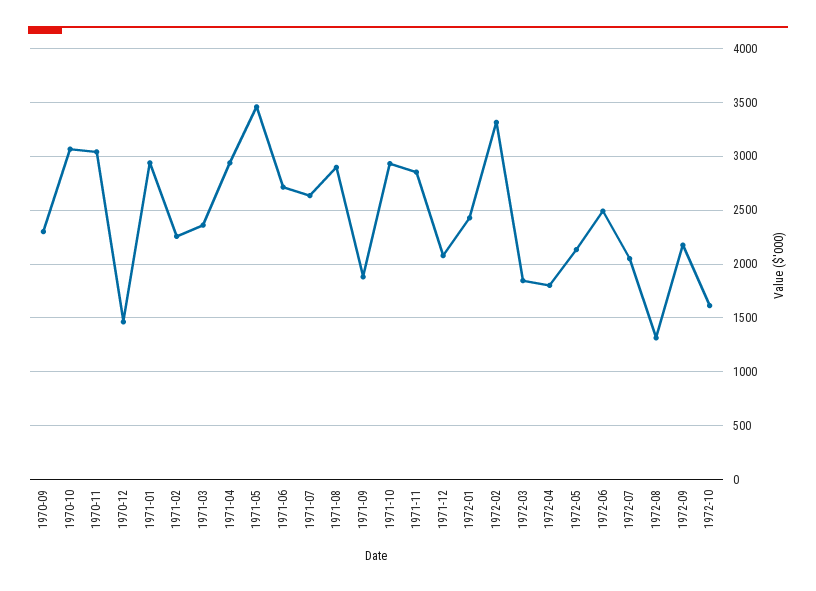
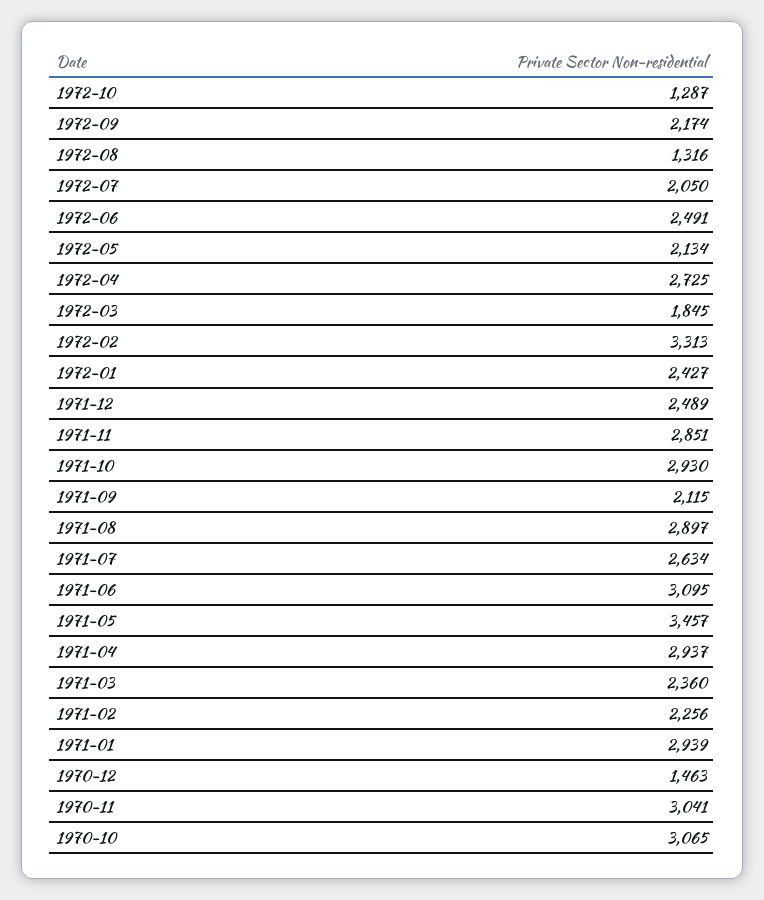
  {
-   "1970-09": 2300,
    "1970-10": 3065,
    "1970-11": 3041,
    "1970-12": 1463,
    "1971-01": 2939,
    "1971-02": 2256,
    "1971-03": 2360,
    "1971-04": 2937,
    "1971-05": 3457,
-   "1971-06": 2700,
+   "1971-06": 3095,
    "1971-07": 2634,
    "1971-08": 2897,
-   "1971-09": 1900,
+   "1971-09": 2115,
    "1971-10": 2930,
    "1971-11": 2851,
-   "1971-12": 2100,
+   "1971-12": 2489,
    "1972-01": 2427,
    "1972-02": 3313,
    "1972-03": 1845,
-   "1972-04": 1800,
+   "1972-04": 2725,
    "1972-05": 2134,
    "1972-06": 2491,
    "1972-07": 2050,
    "1972-08": 1316,
    "1972-09": 2174,
-   "1972-10": 1600
+   "1972-10": 1287
  }

